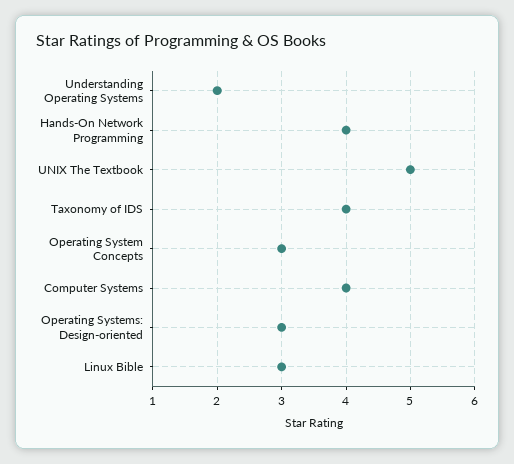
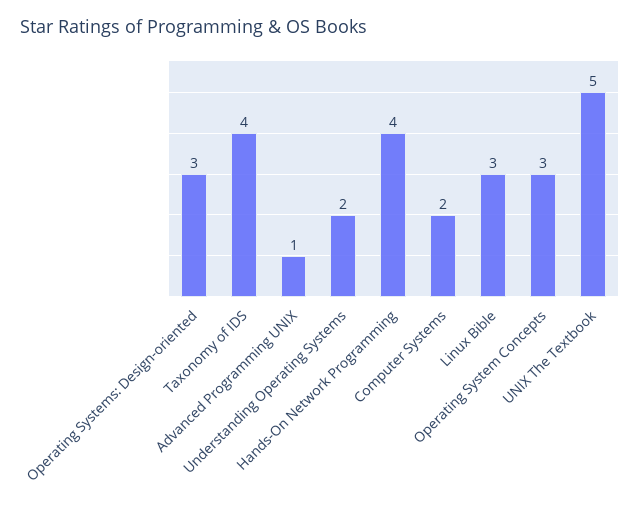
  {
    "Understanding Operating Systems": 2,
    "Hands-On Network Programming": 4,
    "UNIX The Textbook": 5,
    "Taxonomy of IDS": 4,
    "Operating System Concepts": 3,
-   "Computer Systems": 4,
+   "Computer Systems": 2,
    "Operating Systems: Design-oriented": 3,
-   "Linux Bible": 3
+   "Linux Bible": 3,
+   "Advanced Programming UNIX": 1
  }

